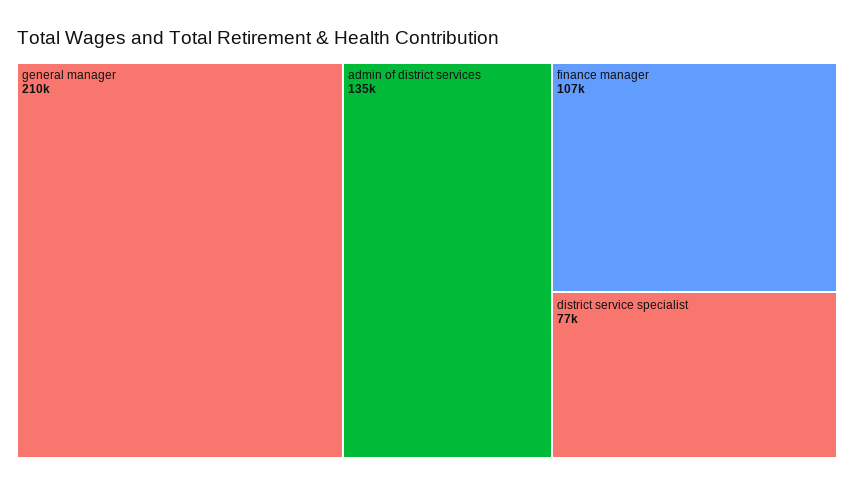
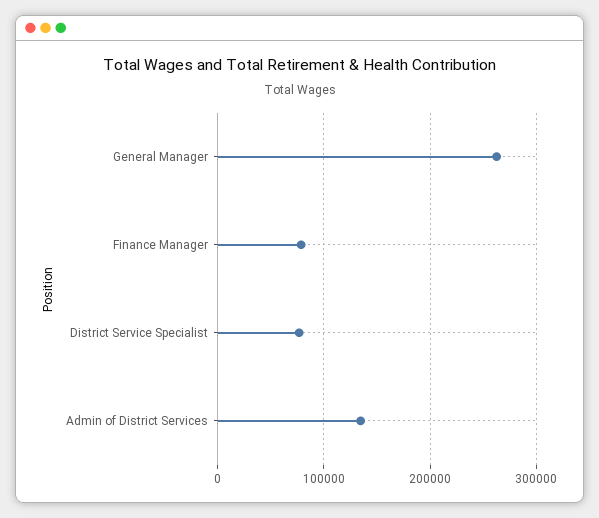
  {
-   "general manager": 210000,
+   "general manager": 260000,
    "admin of district services": 135000,
-   "finance manager": 107000,
+   "finance manager": 80000,
    "district service specialist": 77000
  }

